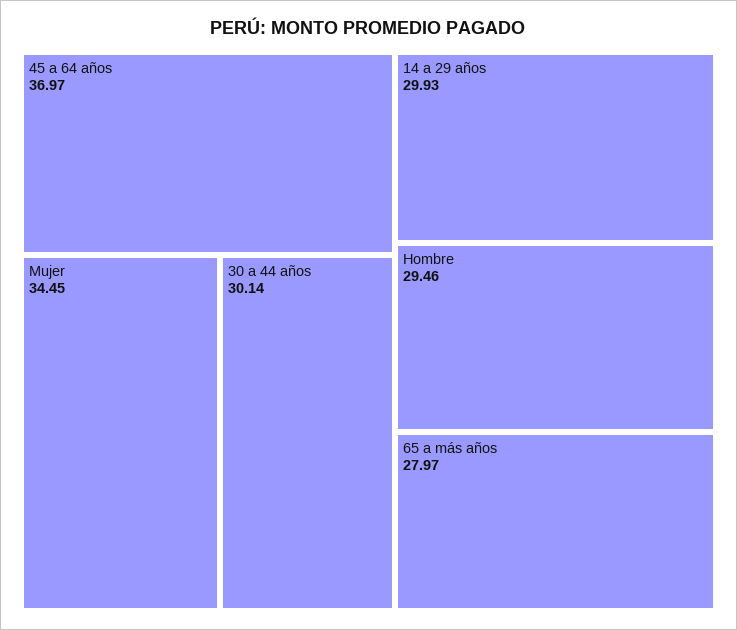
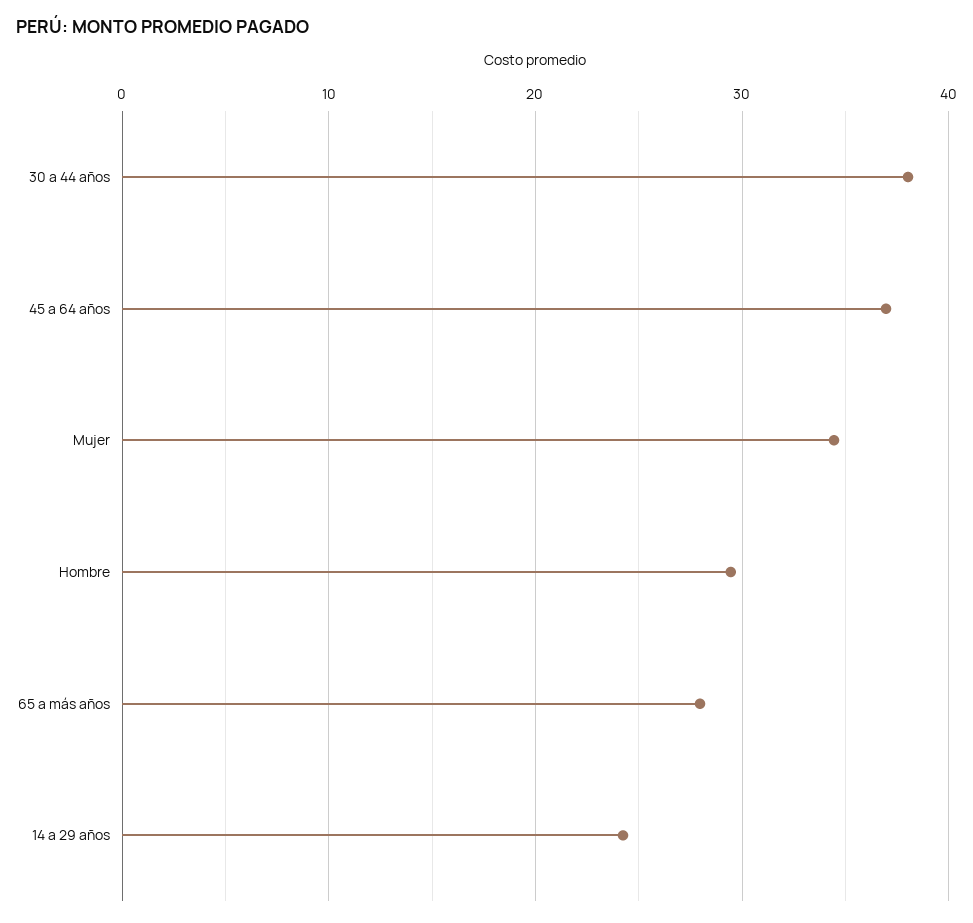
  {
    "45 a 64 años": 36.97,
    "Mujer": 34.45,
-   "30 a 44 años": 30.14,
+   "30 a 44 años": 38,
-   "14 a 29 años": 29.93,
+   "14 a 29 años": 24,
    "Hombre": 29.46,
    "65 a más años": 27.97
  }

